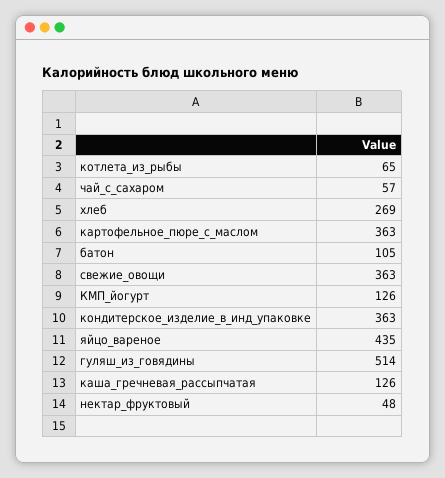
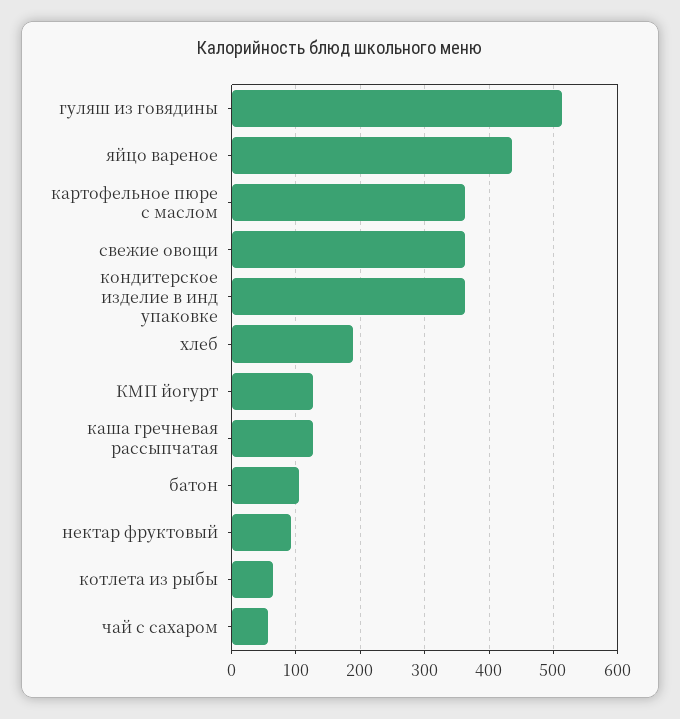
  {
    "котлета_из_рыбы": 65,
    "чай_с_сахаром": 57,
-   "хлеб": 269,
+   "хлеб": 190,
    "картофельное_пюре_с_маслом": 363,
    "батон": 105,
    "свежие_овощи": 363,
    "КМП_йогурт": 126,
    "кондитерское_изделие_в_инд_упаковке": 363,
    "яйцо_вареное": 435,
    "гуляш_из_говядины": 514,
    "каша_гречневая_рассыпчатая": 126,
-   "нектар_фруктовый": 48
+   "нектар_фруктовый": 90
  }

